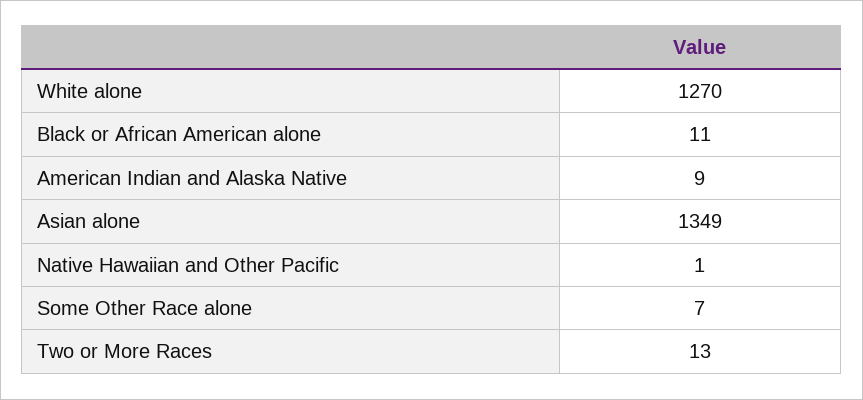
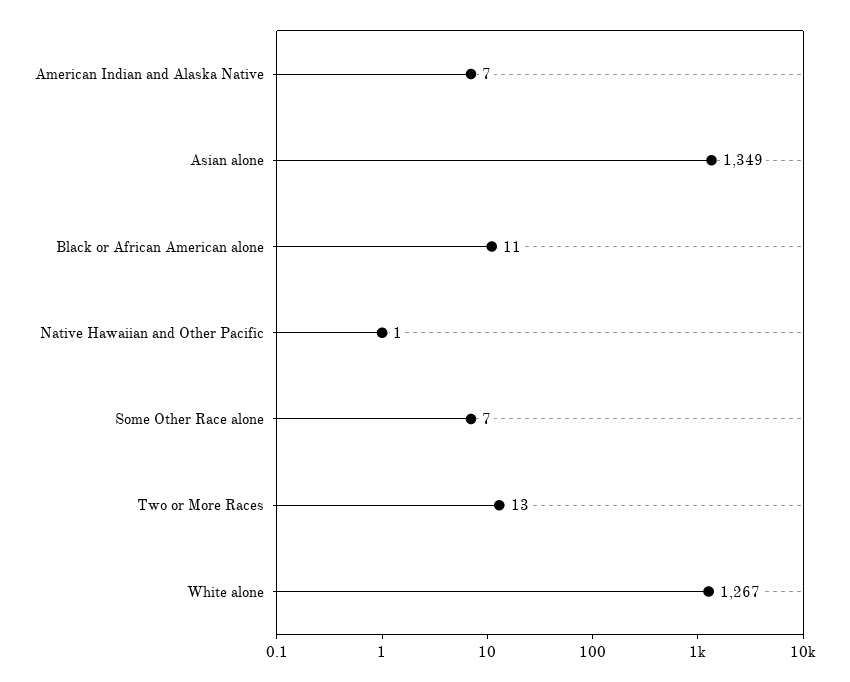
  {
-   "White alone": 1270,
+   "White alone": 1267,
    "Black or African American alone": 11,
-   "American Indian and Alaska Native": 9,
+   "American Indian and Alaska Native": 7,
    "Asian alone": 1349,
    "Native Hawaiian and Other Pacific": 1,
    "Some Other Race alone": 7,
    "Two or More Races": 13
  }

